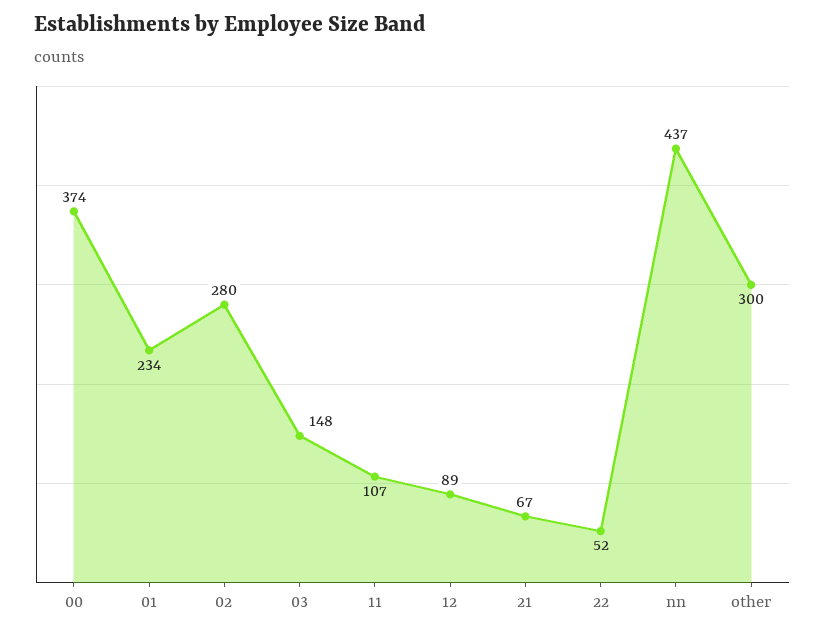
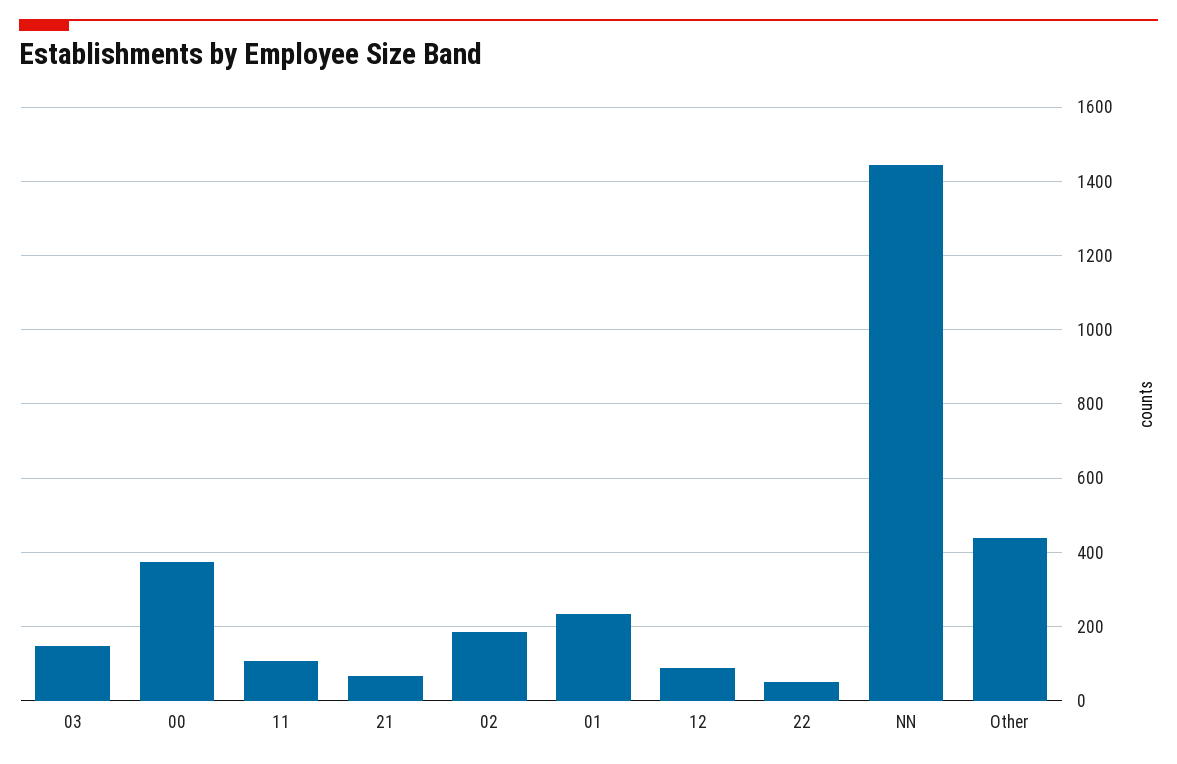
  {
    "00": 374,
    "01": 234,
-   "02": 280,
+   "02": 180,
    "03": 148,
    "11": 107,
    "12": 89,
    "21": 67,
    "22": 52,
-   "nn": 437,
+   "nn": 1440,
-   "other": 300
+   "other": 440
  }

